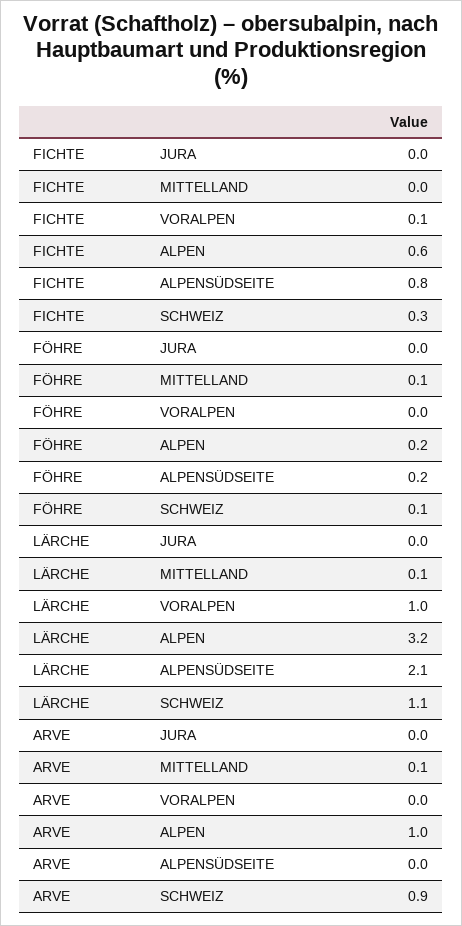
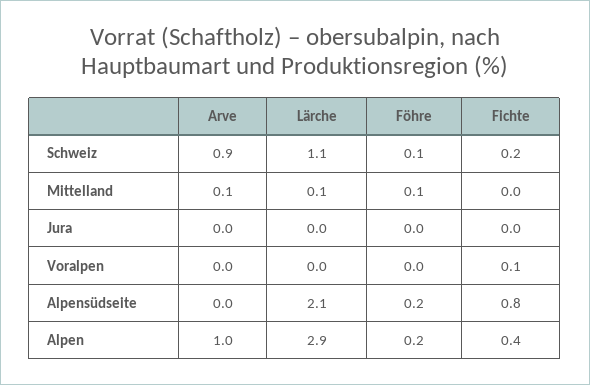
  {
    "FICHTE": {
      "JURA": 0,
      "MITTELLAND": 0,
      "VORALPEN": 0.1,
-     "ALPEN": 0.6,
+     "ALPEN": 0.4,
      "ALPENSÜDSEITE": 0.8,
-     "SCHWEIZ": 0.3
+     "SCHWEIZ": 0.2
    },
    "FÖHRE": {
      "JURA": 0,
      "MITTELLAND": 0.1,
      "VORALPEN": 0,
      "ALPEN": 0.2,
      "ALPENSÜDSEITE": 0.2,
      "SCHWEIZ": 0.1
    },
    "LÄRCHE": {
      "JURA": 0,
      "MITTELLAND": 0.1,
-     "VORALPEN": 1,
+     "VORALPEN": 0,
-     "ALPEN": 3.2,
+     "ALPEN": 2.9,
      "ALPENSÜDSEITE": 2.1,
      "SCHWEIZ": 1.1
    },
    "ARVE": {
      "JURA": 0,
      "MITTELLAND": 0.1,
      "VORALPEN": 0,
      "ALPEN": 1,
      "ALPENSÜDSEITE": 0,
      "SCHWEIZ": 0.9
    }
  }

